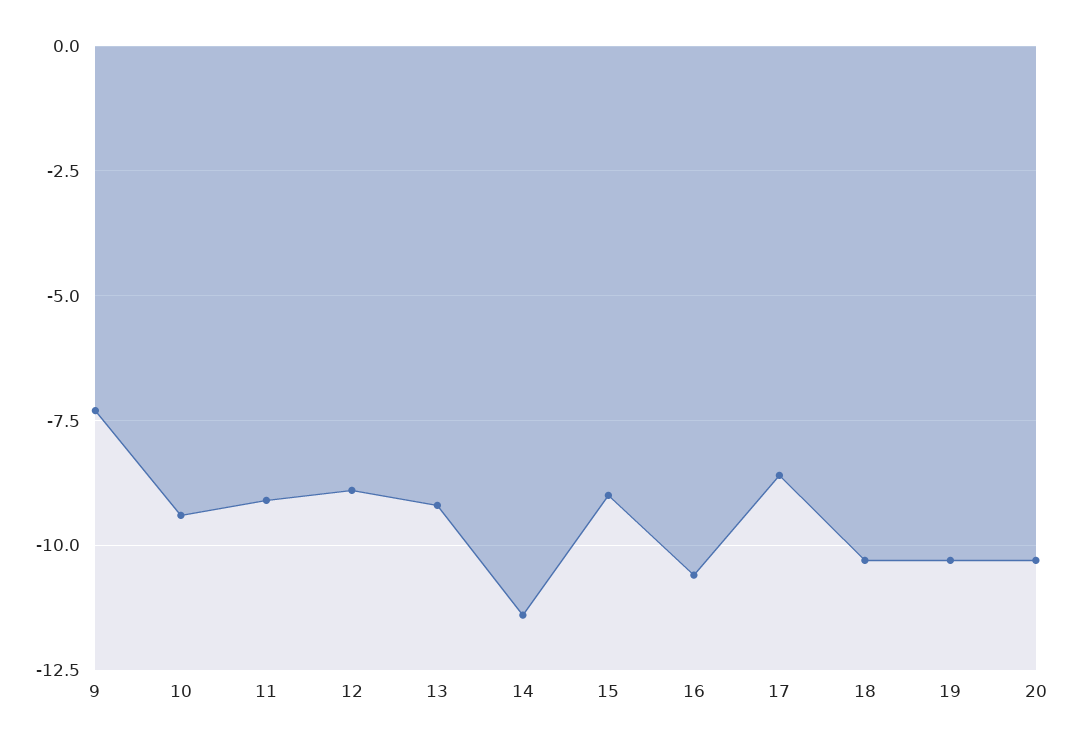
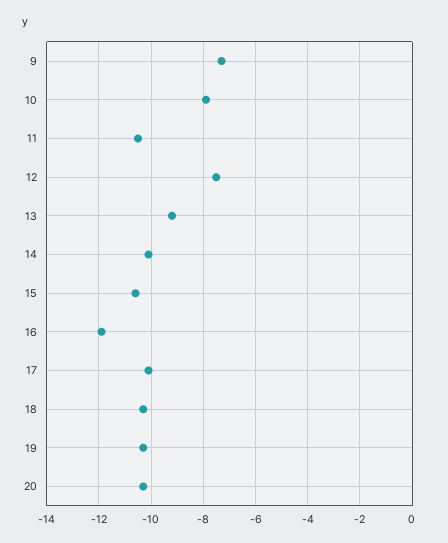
  {
    "9": -7.5,
-   "10": -9.5,
+   "10": -8,
-   "11": -9,
+   "11": -10.5,
-   "12": -9,
+   "12": -7.5,
    "13": -9,
-   "14": -11.5,
+   "14": -10,
-   "15": -9,
+   "15": -10.5,
-   "16": -10.5,
+   "16": -12,
-   "17": -8.5,
+   "17": -10,
    "18": -10.5,
    "19": -10.5,
    "20": -10.5
  }

